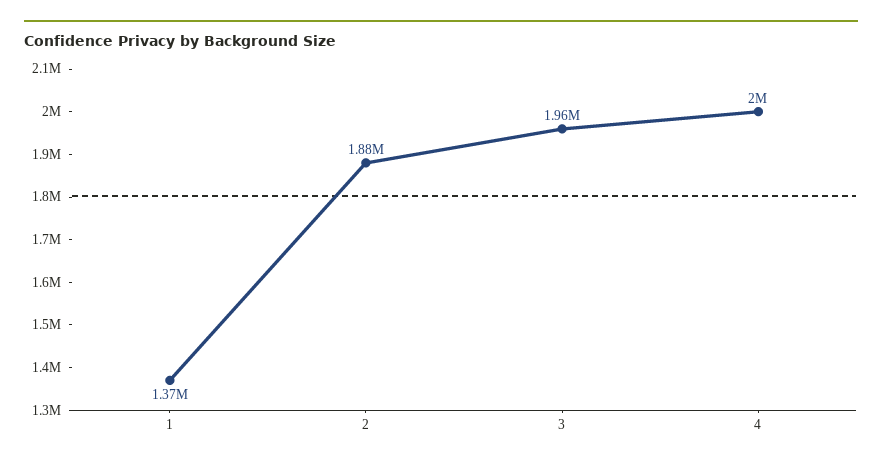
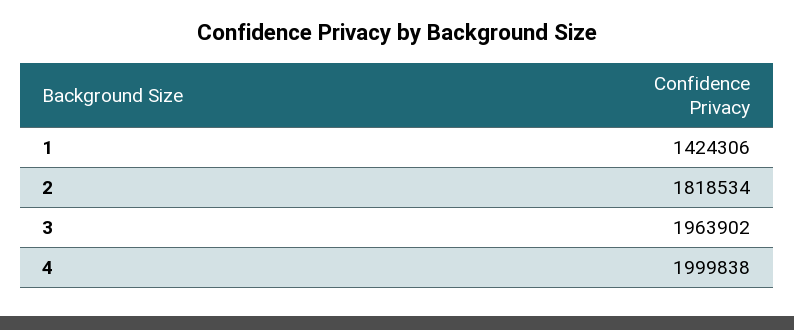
  {
-   "1": 1370000,
+   "1": 1424306,
-   "2": 1880000,
+   "2": 1818534,
    "3": 1963902,
    "4": 1999838
  }

